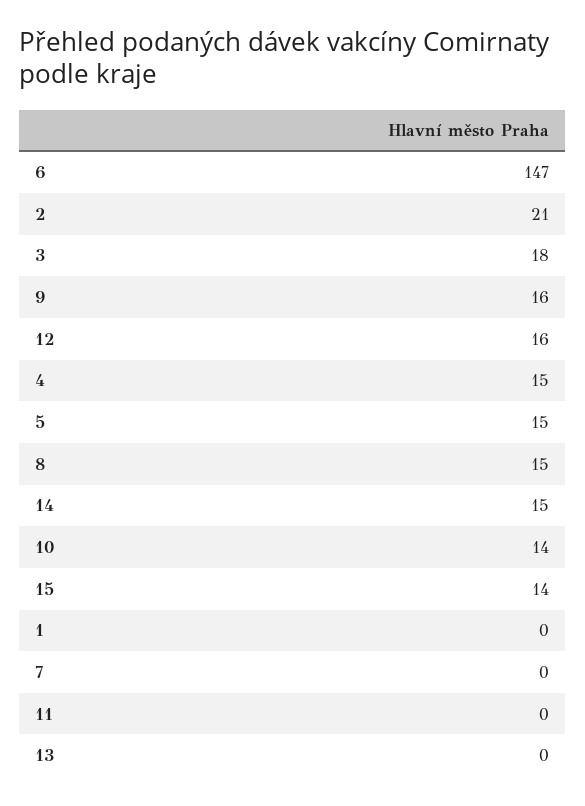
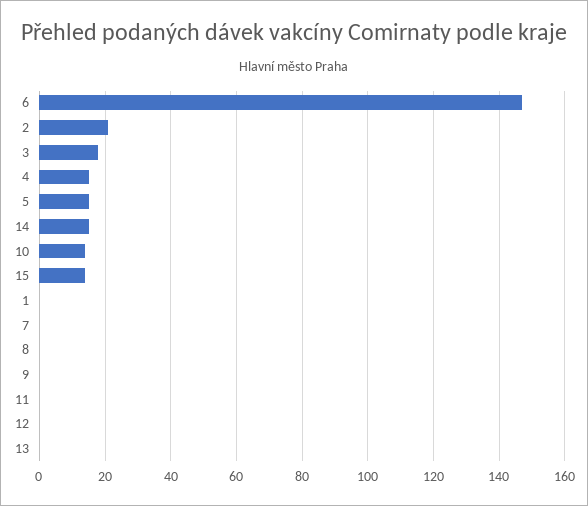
  {
    "6": 147,
    "2": 21,
    "3": 18,
-   "9": 16,
+   "9": 0,
-   "12": 16,
+   "12": 0,
    "4": 15,
    "5": 15,
-   "8": 15,
+   "8": 0,
    "14": 15,
    "10": 14,
    "15": 14,
    "1": 0,
    "7": 0,
    "11": 0,
    "13": 0
  }

